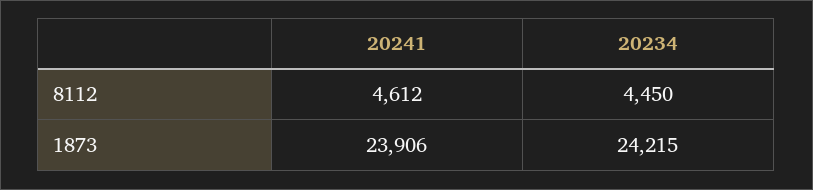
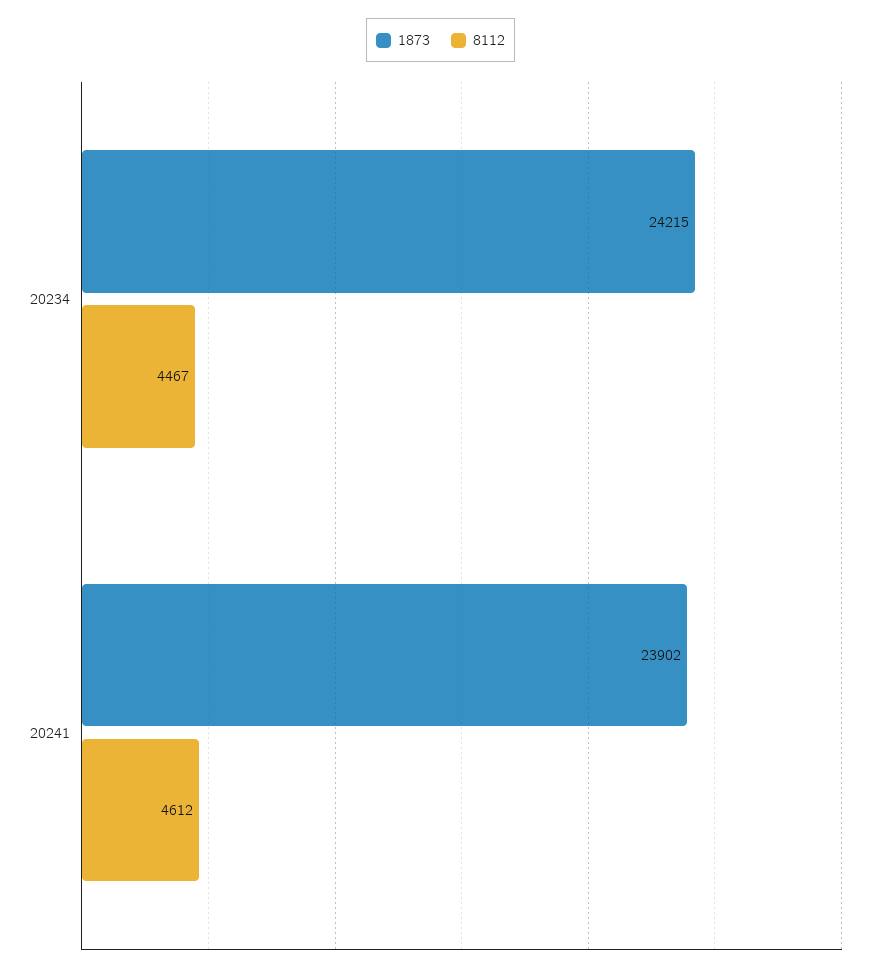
  {
    "8112": {
      "20241": 4612,
-     "20234": 4450
+     "20234": 4467
    },
    "1873": {
-     "20241": 23906,
+     "20241": 23902,
      "20234": 24215
    }
  }

